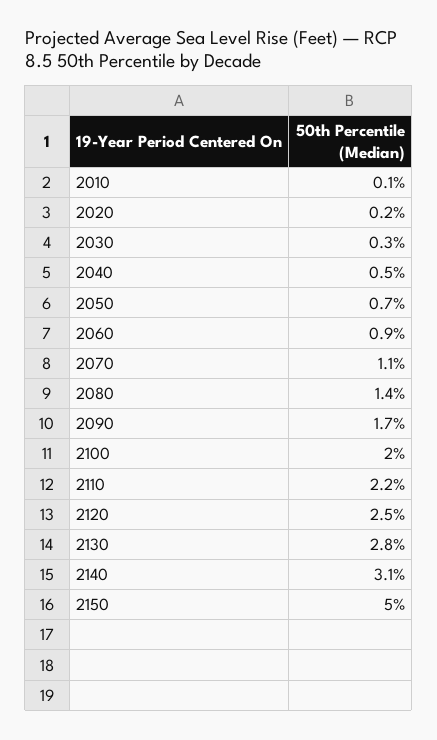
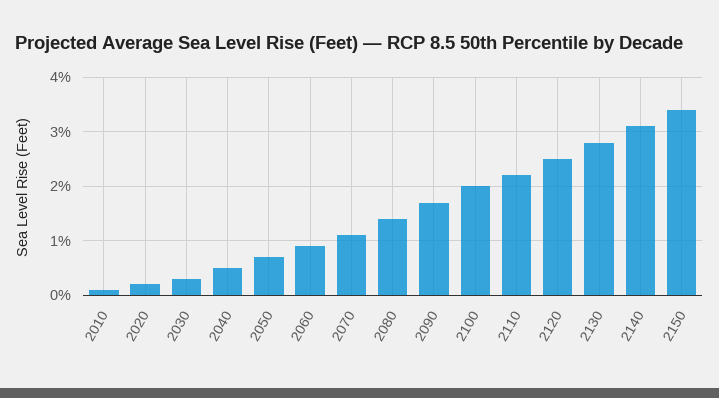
  {
    "2010": 0.1,
    "2020": 0.2,
    "2030": 0.3,
    "2040": 0.5,
    "2050": 0.7,
    "2060": 0.9,
    "2070": 1.1,
    "2080": 1.4,
    "2090": 1.7,
    "2100": 2,
    "2110": 2.2,
    "2120": 2.5,
    "2130": 2.8,
    "2140": 3.1,
-   "2150": 5
+   "2150": 3.5
  }

